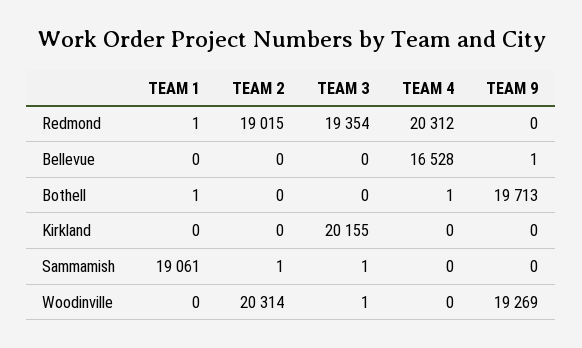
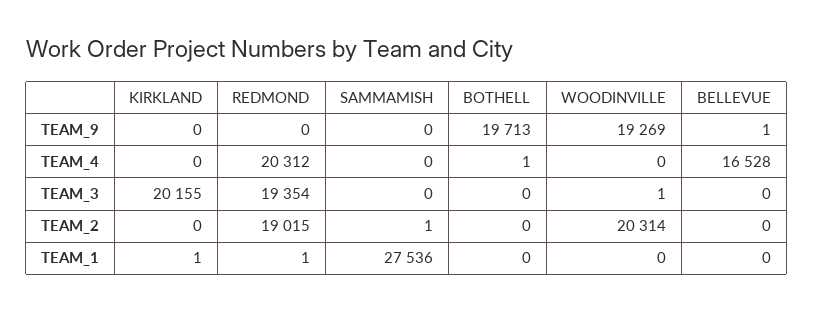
  {
    "TEAM 1": {
      "Redmond": 1,
      "Bellevue": 0,
-     "Bothell": 1,
+     "Bothell": 0,
-     "Kirkland": 0,
+     "Kirkland": 1,
-     "Sammamish": 19061,
+     "Sammamish": 27536,
      "Woodinville": 0
    },
    "TEAM 2": {
      "Redmond": 19015,
      "Bellevue": 0,
      "Bothell": 0,
      "Kirkland": 0,
      "Sammamish": 1,
      "Woodinville": 20314
    },
    "TEAM 3": {
      "Redmond": 19354,
      "Bellevue": 0,
      "Bothell": 0,
      "Kirkland": 20155,
-     "Sammamish": 1,
+     "Sammamish": 0,
      "Woodinville": 1
    },
    "TEAM 4": {
      "Redmond": 20312,
      "Bellevue": 16528,
      "Bothell": 1,
      "Kirkland": 0,
      "Sammamish": 0,
      "Woodinville": 0
    },
    "TEAM 9": {
      "Redmond": 0,
      "Bellevue": 1,
      "Bothell": 19713,
      "Kirkland": 0,
      "Sammamish": 0,
      "Woodinville": 19269
    }
  }

